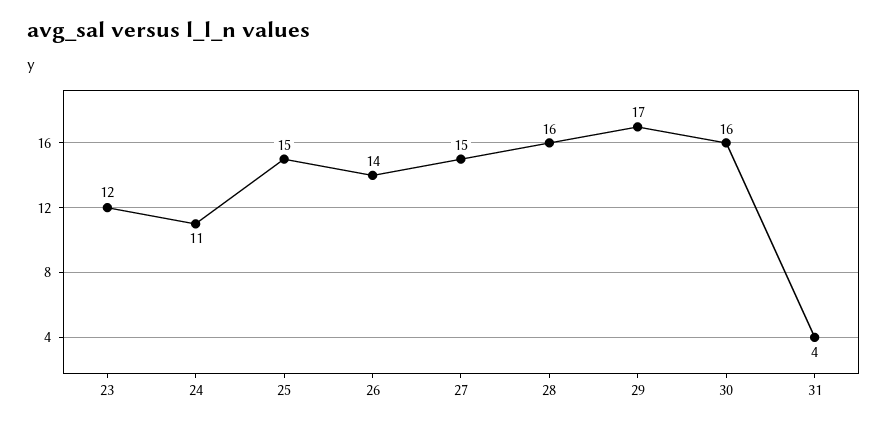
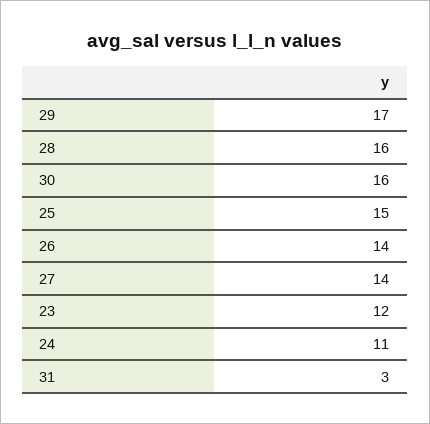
  {
    "23": 12,
    "24": 11,
    "25": 15,
    "26": 14,
-   "27": 15,
+   "27": 14,
    "28": 16,
    "29": 17,
    "30": 16,
-   "31": 4
+   "31": 3
  }

